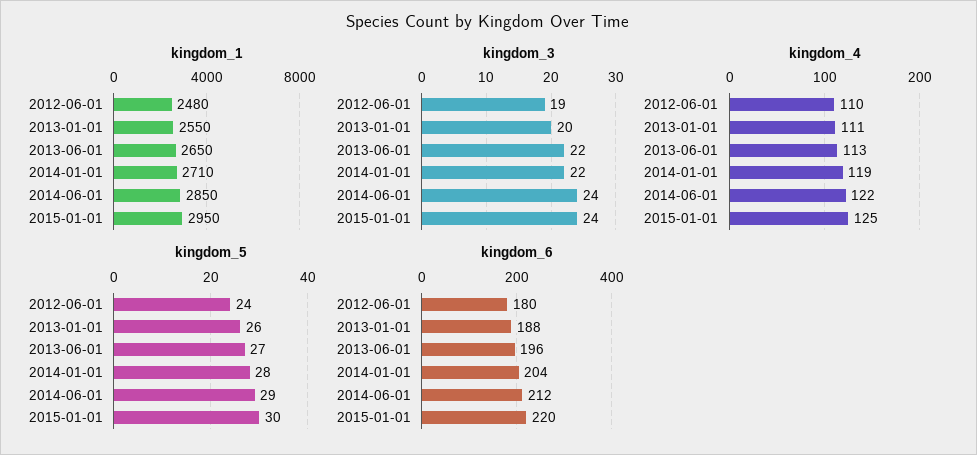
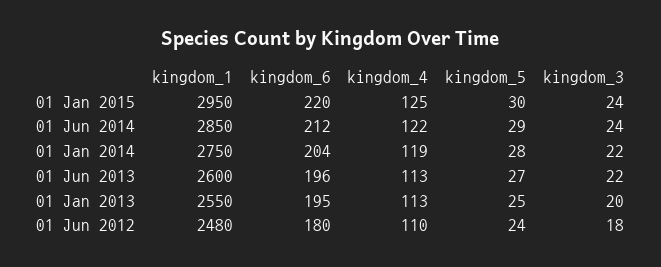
  {
    "kingdom_1": {
      "2012-06-01": 2480,
      "2013-01-01": 2550,
-     "2013-06-01": 2650,
+     "2013-06-01": 2600,
-     "2014-01-01": 2710,
+     "2014-01-01": 2750,
      "2014-06-01": 2850,
      "2015-01-01": 2950
    },
    "kingdom_3": {
-     "2012-06-01": 19,
+     "2012-06-01": 18,
      "2013-01-01": 20,
      "2013-06-01": 22,
      "2014-01-01": 22,
      "2014-06-01": 24,
      "2015-01-01": 24
    },
    "kingdom_4": {
      "2012-06-01": 110,
-     "2013-01-01": 111,
+     "2013-01-01": 113,
      "2013-06-01": 113,
      "2014-01-01": 119,
      "2014-06-01": 122,
      "2015-01-01": 125
    },
    "kingdom_5": {
      "2012-06-01": 24,
-     "2013-01-01": 26,
+     "2013-01-01": 25,
      "2013-06-01": 27,
      "2014-01-01": 28,
      "2014-06-01": 29,
      "2015-01-01": 30
    },
    "kingdom_6": {
      "2012-06-01": 180,
-     "2013-01-01": 188,
+     "2013-01-01": 195,
      "2013-06-01": 196,
      "2014-01-01": 204,
      "2014-06-01": 212,
      "2015-01-01": 220
    }
  }

